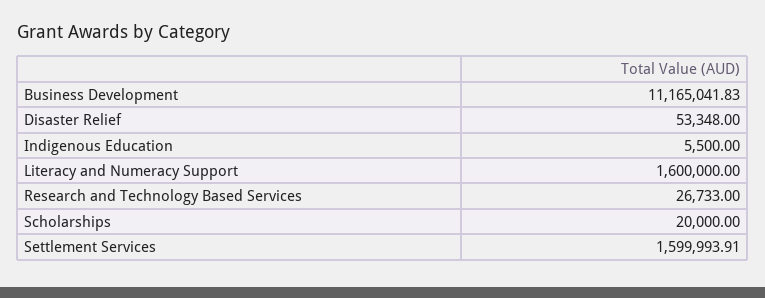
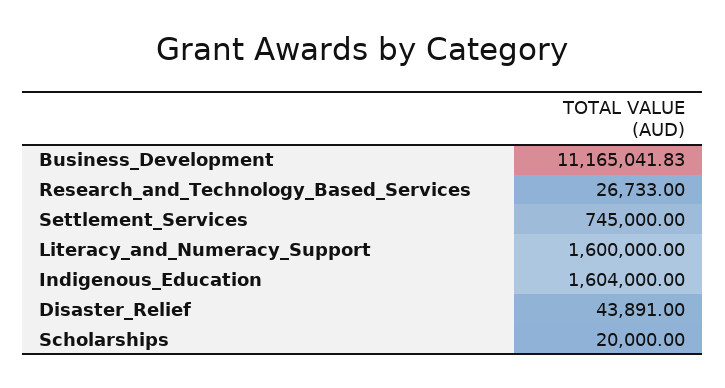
  {
    "Business Development": 11165041.83,
-   "Disaster Relief": 53348,
+   "Disaster Relief": 43891,
-   "Indigenous Education": 5500,
+   "Indigenous Education": 1604000,
    "Literacy and Numeracy Support": 1600000,
    "Research and Technology Based Services": 26733,
    "Scholarships": 20000,
-   "Settlement Services": 1599993.91
+   "Settlement Services": 745000
  }

